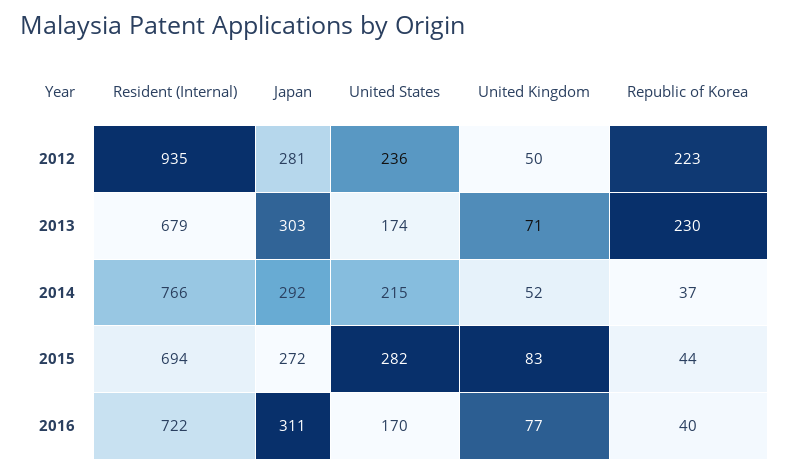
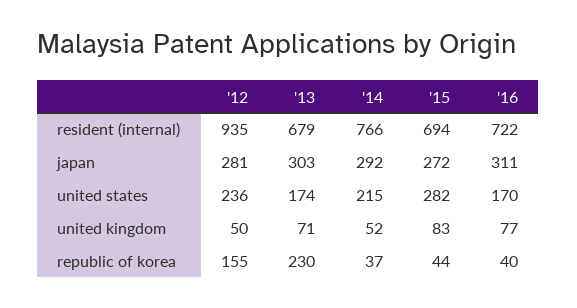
  {
    "Resident (Internal)": {
      "2012": 935,
      "2013": 679,
      "2014": 766,
      "2015": 694,
      "2016": 722
    },
    "Japan": {
      "2012": 281,
      "2013": 303,
      "2014": 292,
      "2015": 272,
      "2016": 311
    },
    "United States": {
      "2012": 236,
      "2013": 174,
      "2014": 215,
      "2015": 282,
      "2016": 170
    },
    "United Kingdom": {
      "2012": 50,
      "2013": 71,
      "2014": 52,
      "2015": 83,
      "2016": 77
    },
    "Republic of Korea": {
-     "2012": 223,
+     "2012": 155,
      "2013": 230,
      "2014": 37,
      "2015": 44,
      "2016": 40
    }
  }

